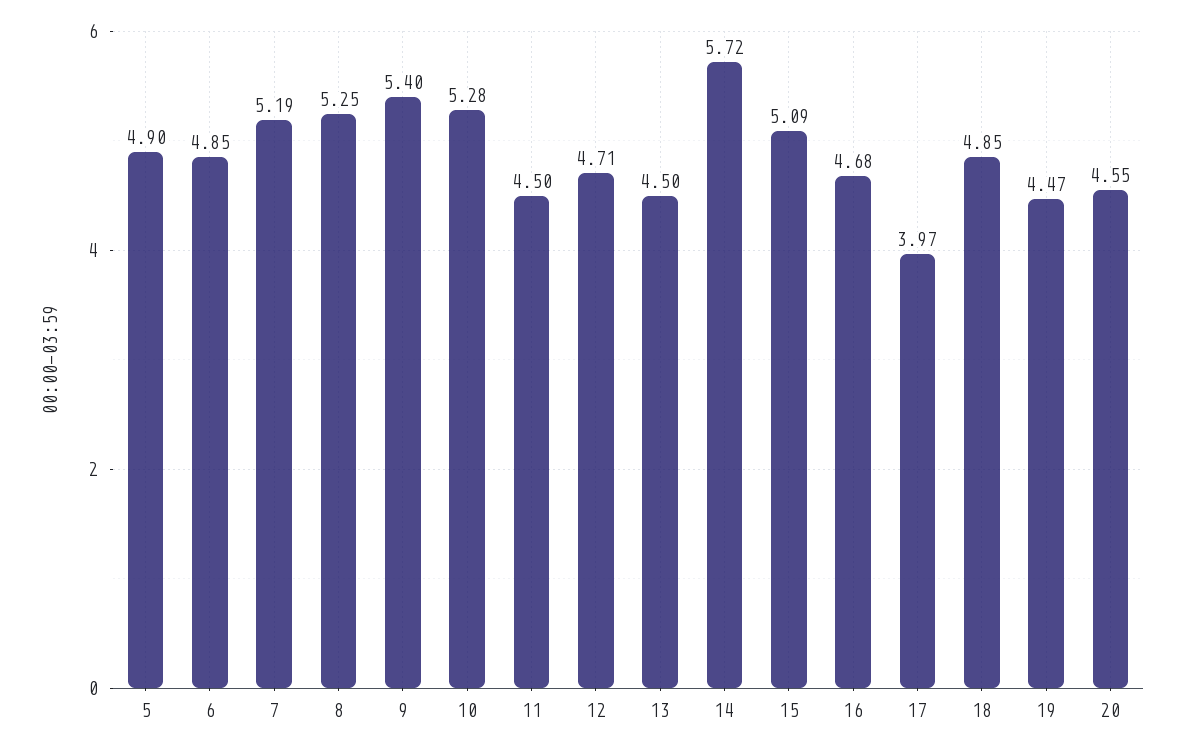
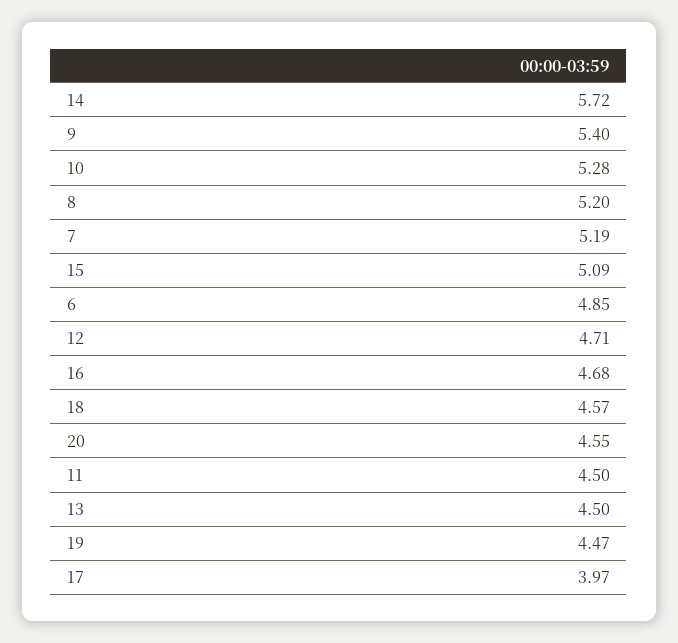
  {
-   "5": 4.9,
    "6": 4.85,
    "7": 5.19,
-   "8": 5.25,
+   "8": 5.2,
    "9": 5.4,
    "10": 5.28,
    "11": 4.5,
    "12": 4.71,
    "13": 4.5,
    "14": 5.72,
    "15": 5.09,
    "16": 4.68,
    "17": 3.97,
-   "18": 4.85,
+   "18": 4.57,
    "19": 4.47,
    "20": 4.55
  }

